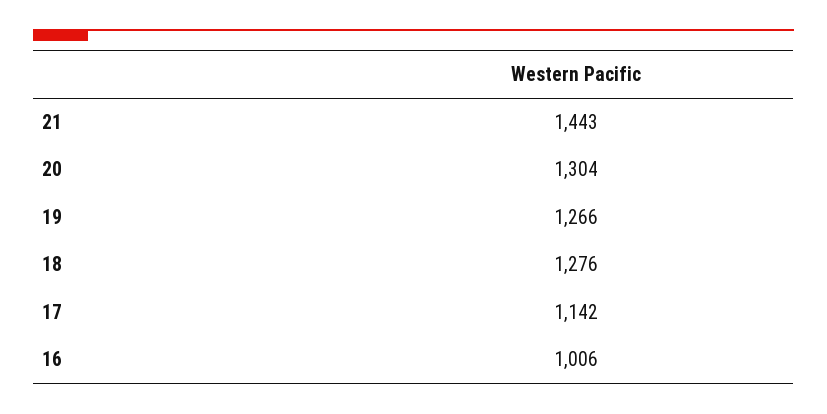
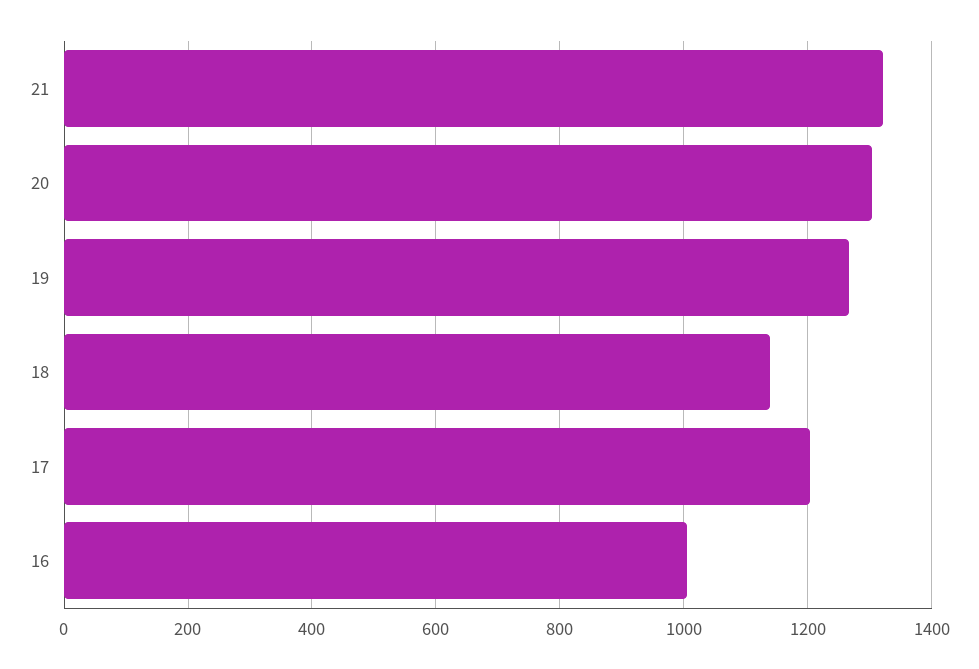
  {
-   "21": 1443,
+   "21": 1320,
    "20": 1304,
    "19": 1266,
-   "18": 1276,
+   "18": 1140,
-   "17": 1142,
+   "17": 1200,
    "16": 1006
  }

